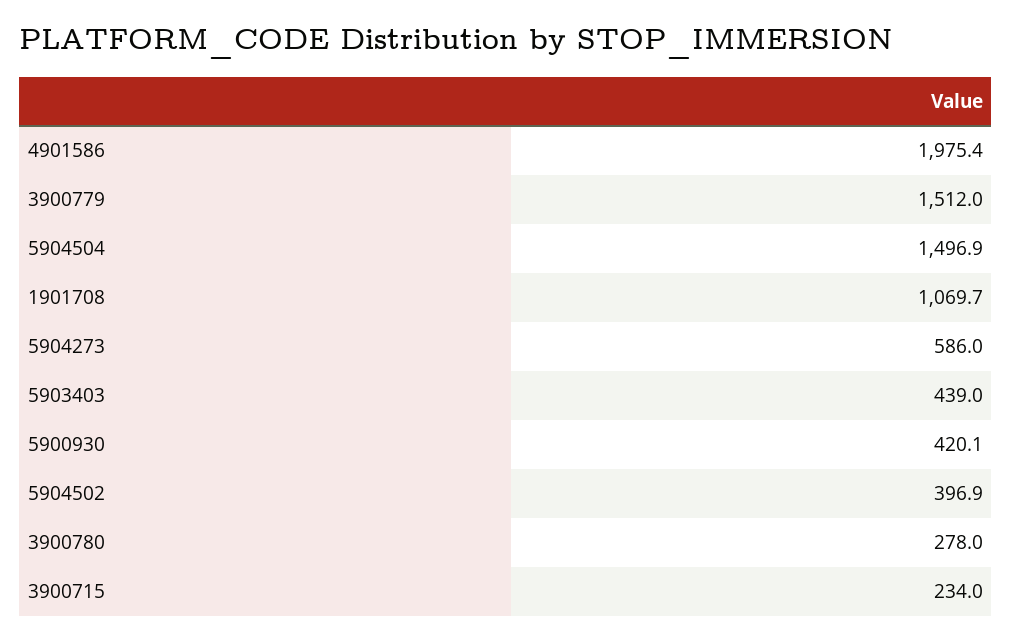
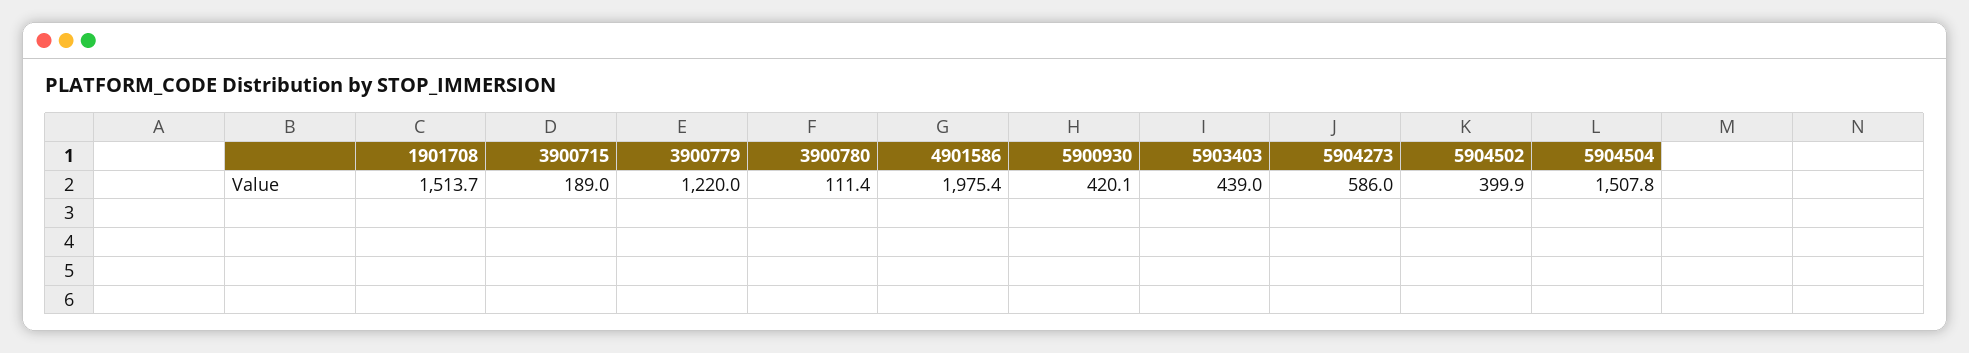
  {
    "4901586": 1975.4,
-   "3900779": 1512,
+   "3900779": 1220,
-   "5904504": 1496.9,
+   "5904504": 1507.8,
-   "1901708": 1069.7,
+   "1901708": 1513.7,
    "5904273": 586,
    "5903403": 439,
    "5900930": 420.1,
-   "5904502": 396.9,
+   "5904502": 399.9,
-   "3900780": 278,
+   "3900780": 111.4,
-   "3900715": 234
+   "3900715": 189
  }

